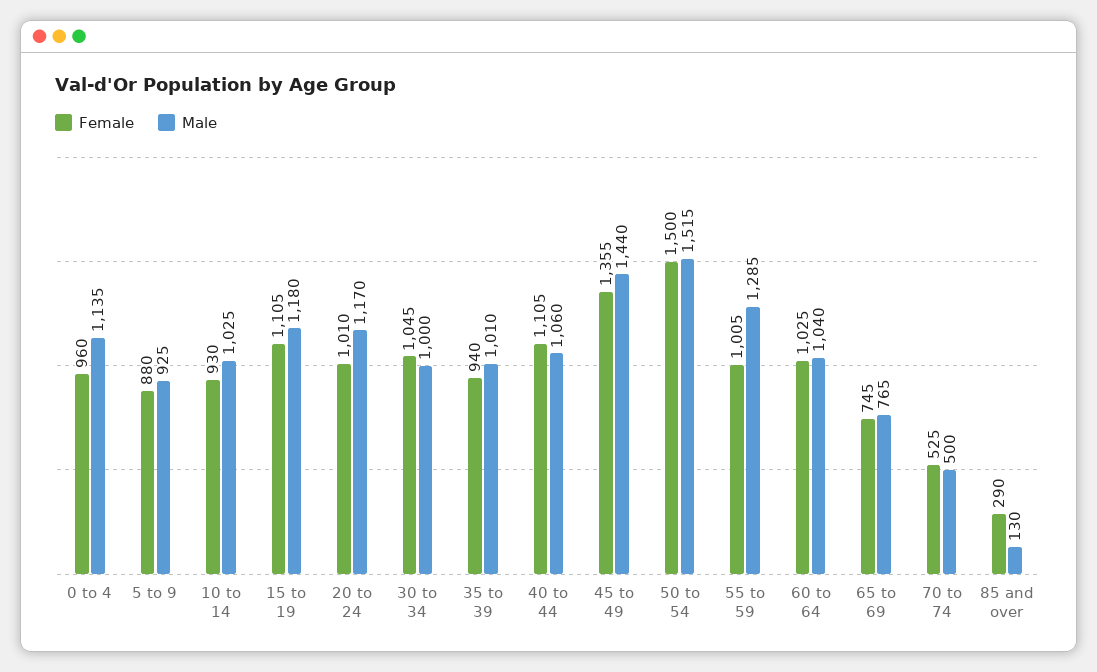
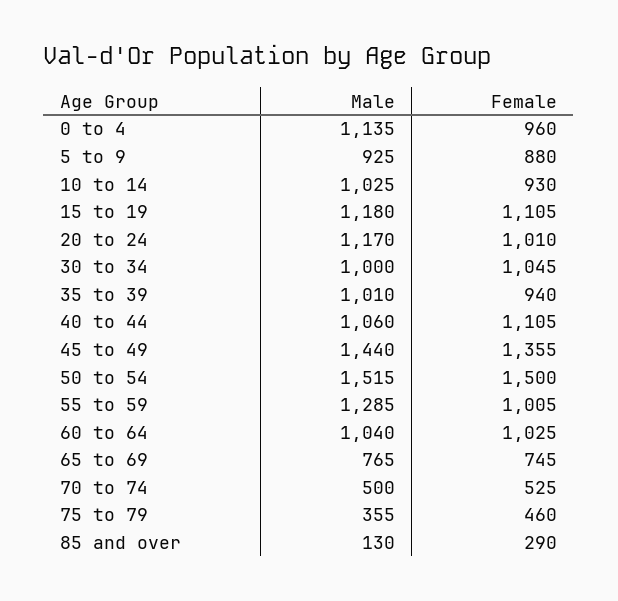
  {
    "Female": {
      "0 to 4": 960,
      "5 to 9": 880,
      "10 to 14": 930,
      "15 to 19": 1105,
      "20 to 24": 1010,
      "30 to 34": 1045,
      "35 to 39": 940,
      "40 to 44": 1105,
      "45 to 49": 1355,
      "50 to 54": 1500,
      "55 to 59": 1005,
      "60 to 64": 1025,
      "65 to 69": 745,
      "70 to 74": 525,
-     "85 and over": 290
+     "85 and over": 290,
+     "75 to 79": 460
    },
    "Male": {
      "0 to 4": 1135,
      "5 to 9": 925,
      "10 to 14": 1025,
      "15 to 19": 1180,
      "20 to 24": 1170,
      "30 to 34": 1000,
      "35 to 39": 1010,
      "40 to 44": 1060,
      "45 to 49": 1440,
      "50 to 54": 1515,
      "55 to 59": 1285,
      "60 to 64": 1040,
      "65 to 69": 765,
      "70 to 74": 500,
-     "85 and over": 130
+     "85 and over": 130,
+     "75 to 79": 355
    }
  }

